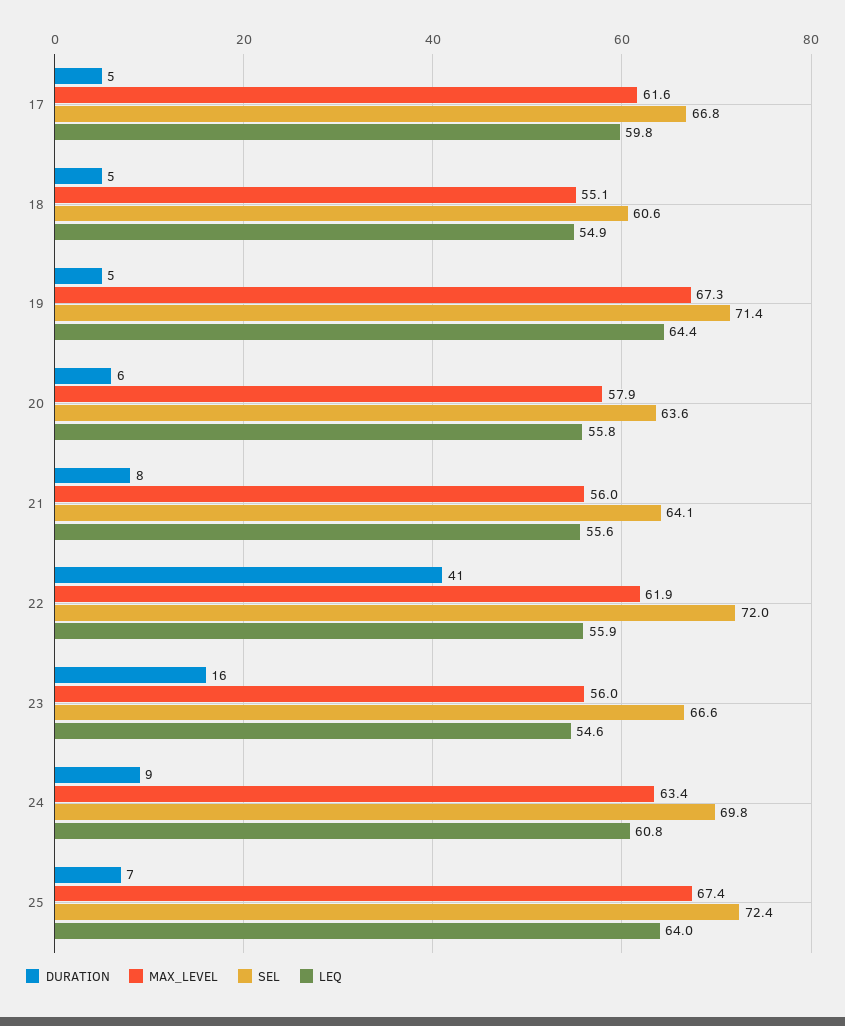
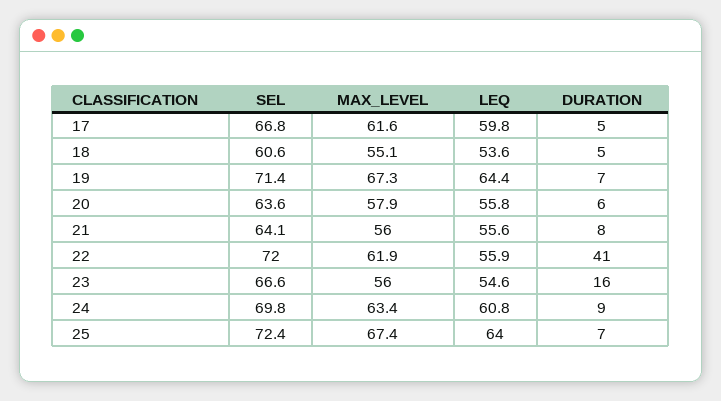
  {
    "DURATION": {
      "17": 5,
      "18": 5,
-     "19": 5,
+     "19": 7,
      "20": 6,
      "21": 8,
      "22": 41,
      "23": 16,
      "24": 9,
      "25": 7
    },
    "MAX_LEVEL": {
      "17": 61.6,
      "18": 55.1,
      "19": 67.3,
      "20": 57.9,
      "21": 56,
      "22": 61.9,
      "23": 56,
      "24": 63.4,
      "25": 67.4
    },
    "SEL": {
      "17": 66.8,
      "18": 60.6,
      "19": 71.4,
      "20": 63.6,
      "21": 64.1,
      "22": 72,
      "23": 66.6,
      "24": 69.8,
      "25": 72.4
    },
    "LEQ": {
      "17": 59.8,
-     "18": 54.9,
+     "18": 53.6,
      "19": 64.4,
      "20": 55.8,
      "21": 55.6,
      "22": 55.9,
      "23": 54.6,
      "24": 60.8,
      "25": 64
    }
  }

